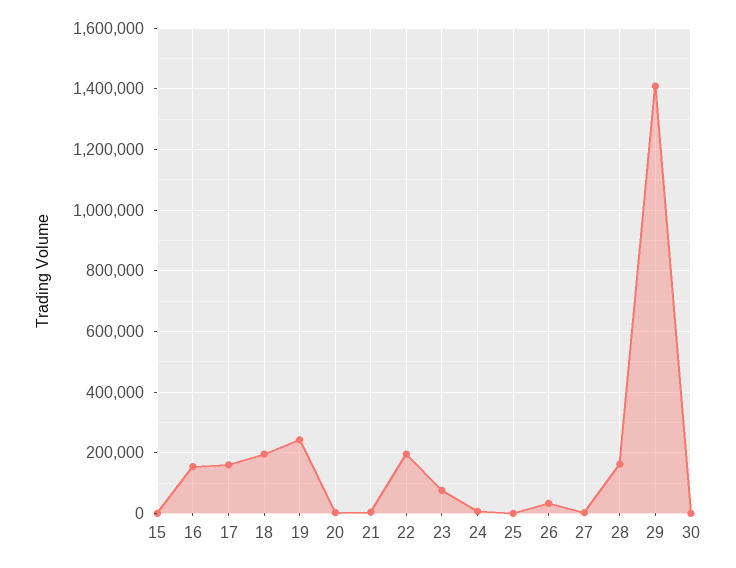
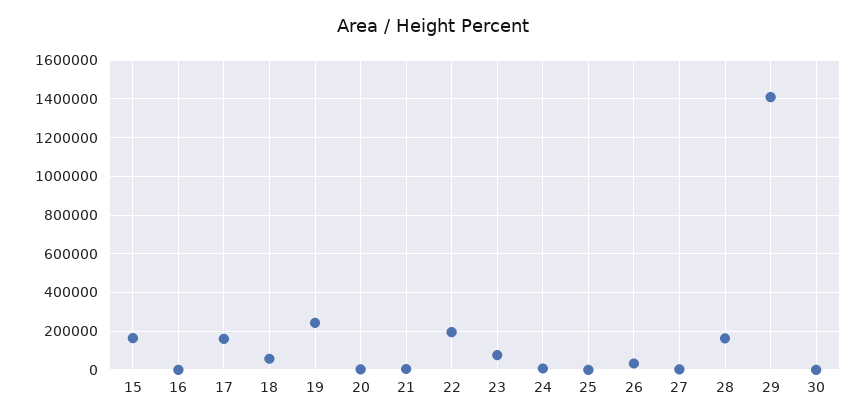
  {
-   "15": 0,
+   "15": 150000,
-   "16": 160000,
+   "16": 0,
    "17": 160000,
-   "18": 200000,
+   "18": 50000,
    "19": 240000,
    "20": 0,
    "21": 0,
    "22": 200000,
    "23": 80000,
    "24": 0,
    "25": 0,
    "26": 40000,
    "27": 0,
    "28": 160000,
    "29": 1400000,
    "30": 0
  }

